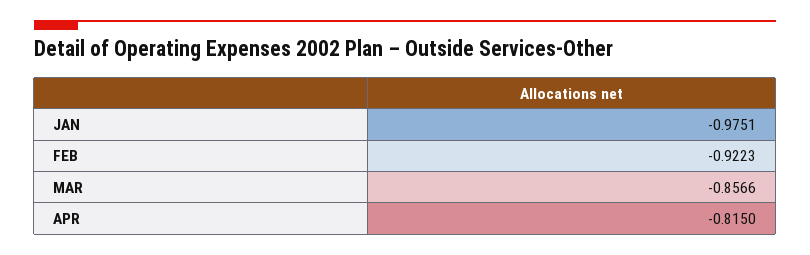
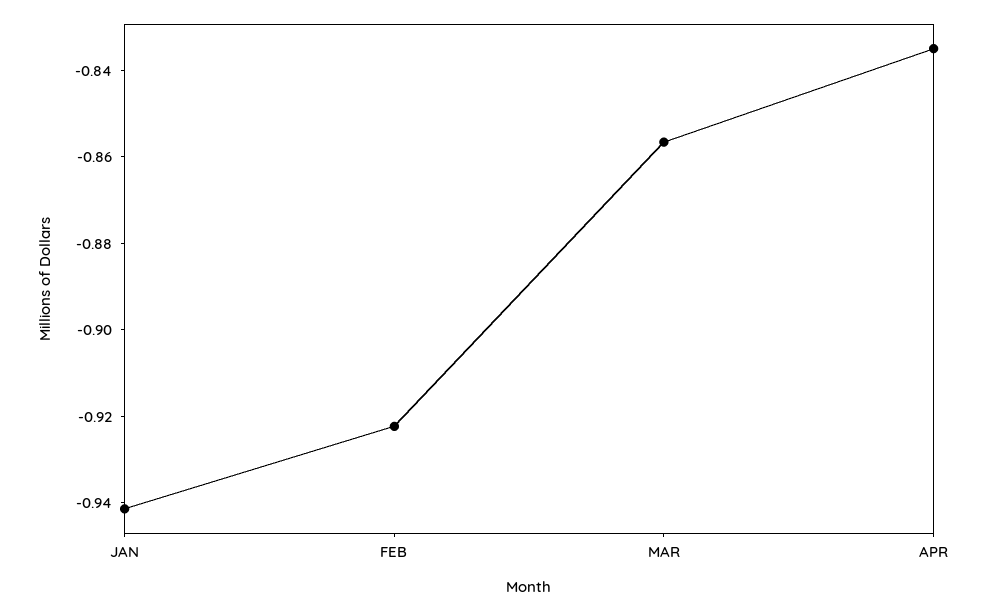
  {
-   "JAN": -0.9751,
+   "JAN": -0.94,
    "FEB": -0.9223,
    "MAR": -0.8566,
-   "APR": -0.815
+   "APR": -0.835
  }

